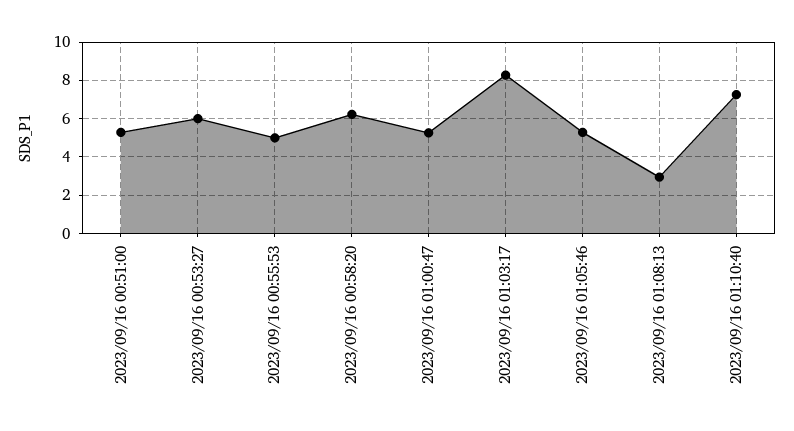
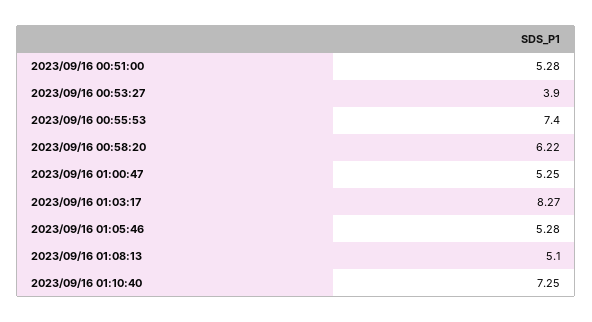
  {
    "2023/09/16 00:51:00": 5.28,
-   "2023/09/16 00:53:27": 6,
+   "2023/09/16 00:53:27": 3.9,
-   "2023/09/16 00:55:53": 5,
+   "2023/09/16 00:55:53": 7.4,
    "2023/09/16 00:58:20": 6.22,
    "2023/09/16 01:00:47": 5.25,
    "2023/09/16 01:03:17": 8.27,
    "2023/09/16 01:05:46": 5.28,
-   "2023/09/16 01:08:13": 3,
+   "2023/09/16 01:08:13": 5.1,
    "2023/09/16 01:10:40": 7.25
  }

